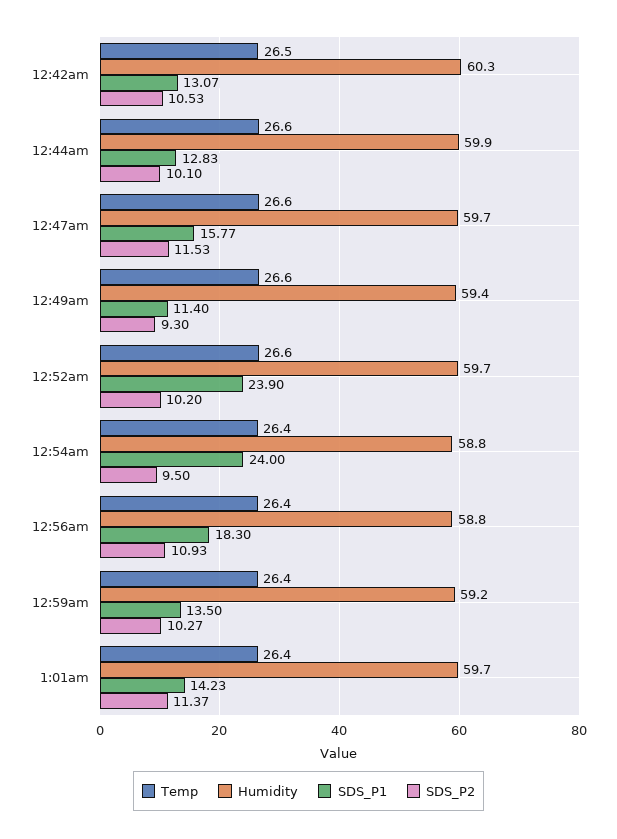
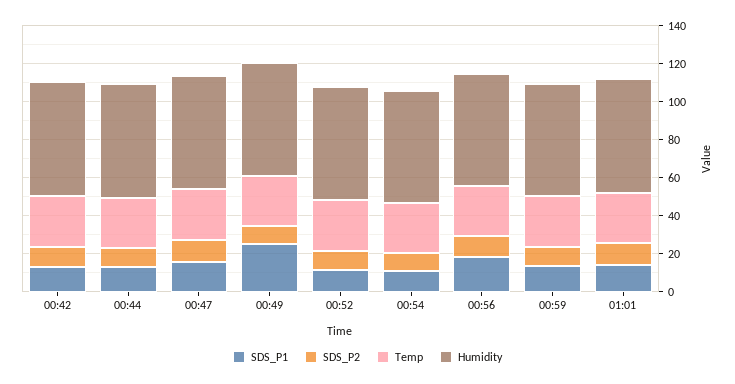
  {
    "Temp": {
      "12:42am": 26.5,
      "12:44am": 26.6,
      "12:47am": 26.6,
      "12:49am": 26.6,
      "12:52am": 26.6,
      "12:54am": 26.4,
      "12:56am": 26.4,
      "12:59am": 26.4,
      "1:01am": 26.4
    },
    "Humidity": {
      "12:42am": 60.3,
      "12:44am": 59.9,
      "12:47am": 59.7,
      "12:49am": 59.4,
      "12:52am": 59.7,
      "12:54am": 58.8,
      "12:56am": 58.8,
      "12:59am": 59.2,
      "1:01am": 59.7
    },
    "SDS_P1": {
      "12:42am": 13.07,
      "12:44am": 12.83,
      "12:47am": 15.77,
-     "12:49am": 11.4,
+     "12:49am": 25,
-     "12:52am": 23.9,
+     "12:52am": 10,
-     "12:54am": 24,
+     "12:54am": 10,
      "12:56am": 18.3,
      "12:59am": 13.5,
      "1:01am": 14.23
    },
    "SDS_P2": {
      "12:42am": 10.53,
      "12:44am": 10.1,
      "12:47am": 11.53,
      "12:49am": 9.3,
      "12:52am": 10.2,
      "12:54am": 9.5,
      "12:56am": 10.93,
      "12:59am": 10.27,
      "1:01am": 11.37
    }
  }

